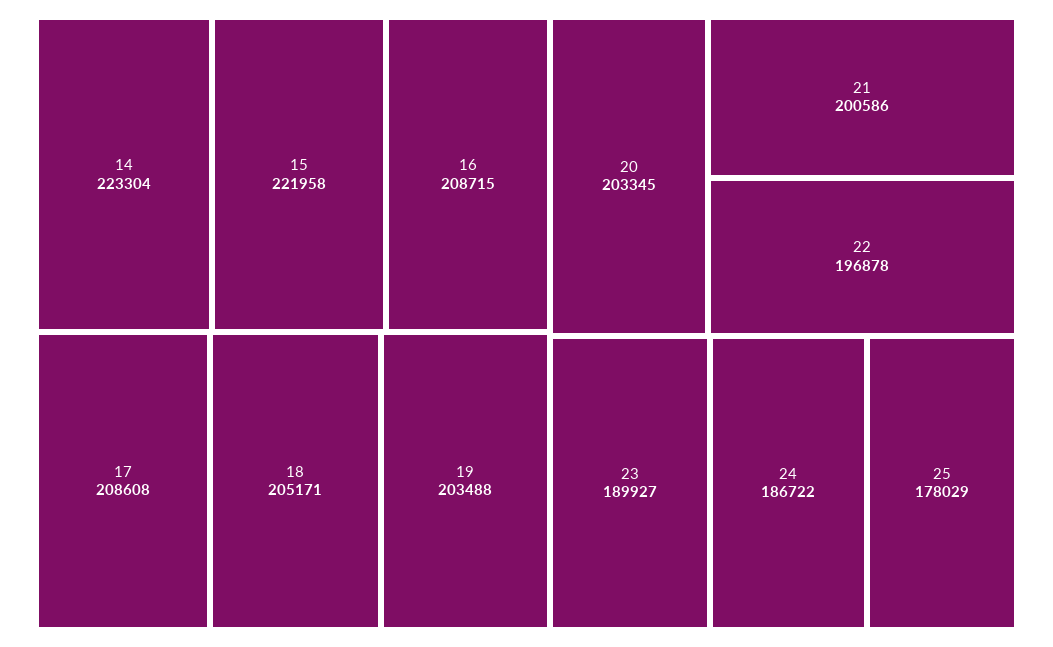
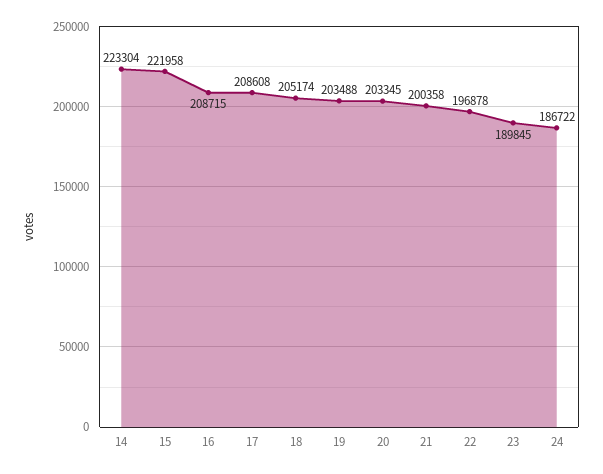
  {
    "14": 223304,
    "15": 221958,
    "16": 208715,
    "17": 208608,
-   "18": 205171,
+   "18": 205174,
    "19": 203488,
    "20": 203345,
-   "21": 200586,
+   "21": 200358,
    "22": 196878,
-   "23": 189927,
+   "23": 189845,
-   "24": 186722,
+   "24": 186722
-   "25": 178029
  }

